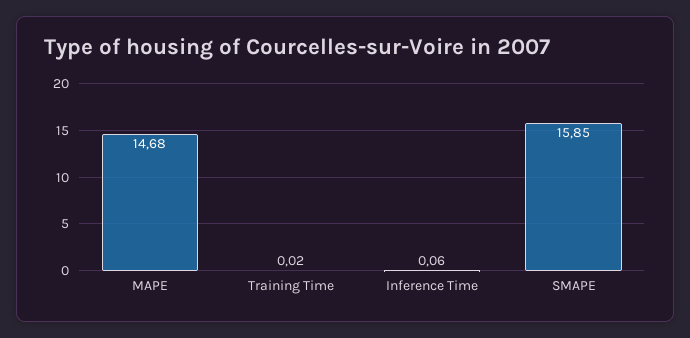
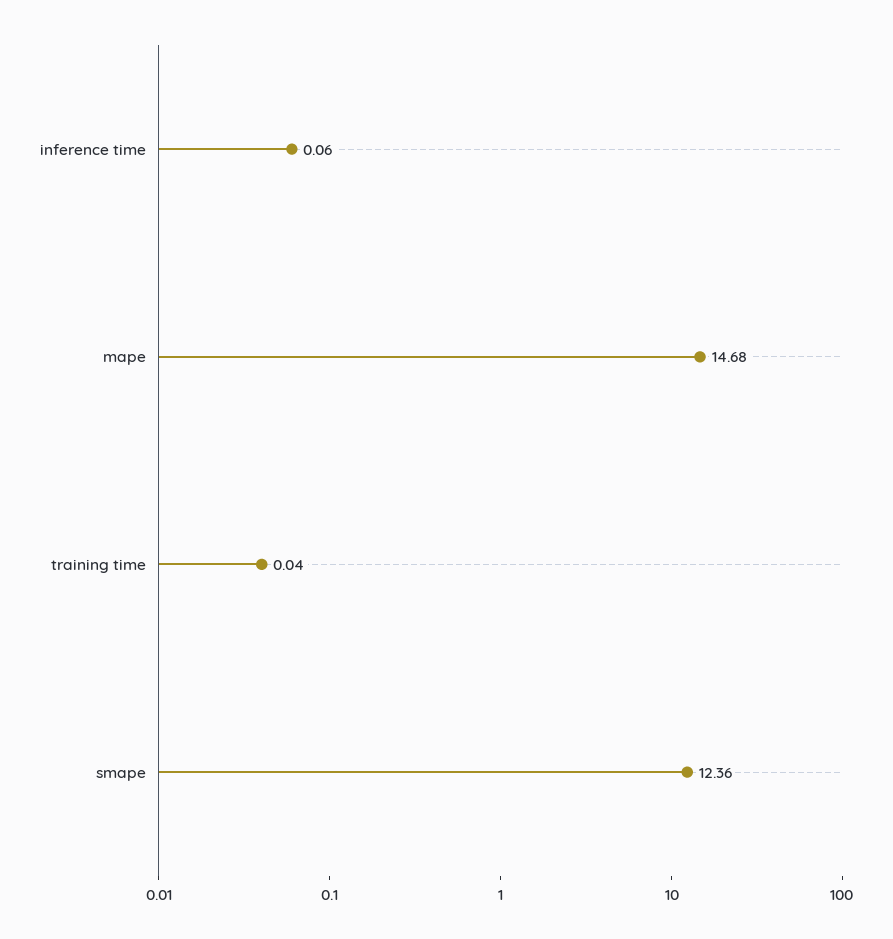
  {
    "MAPE": 14.68,
-   "Training Time": 0.02,
+   "Training Time": 0.04,
    "Inference Time": 0.06,
-   "SMAPE": 15.85
+   "SMAPE": 12.36
  }

